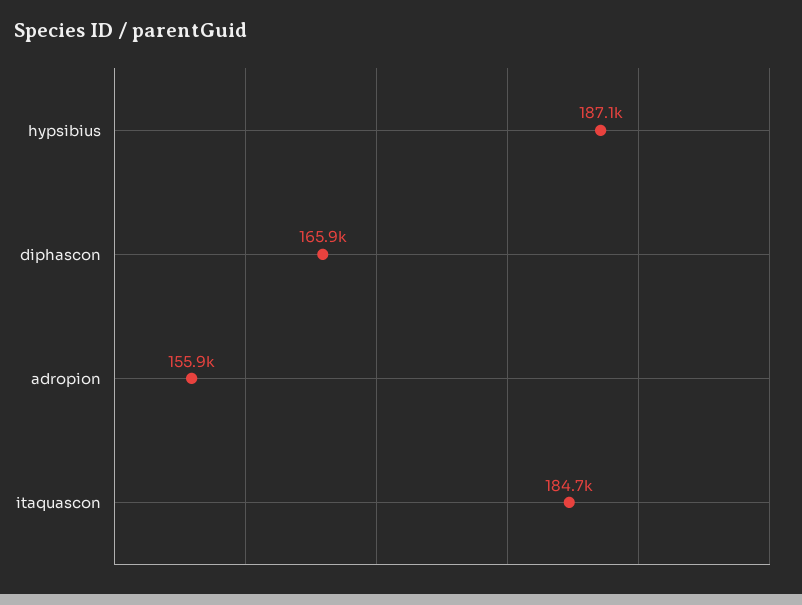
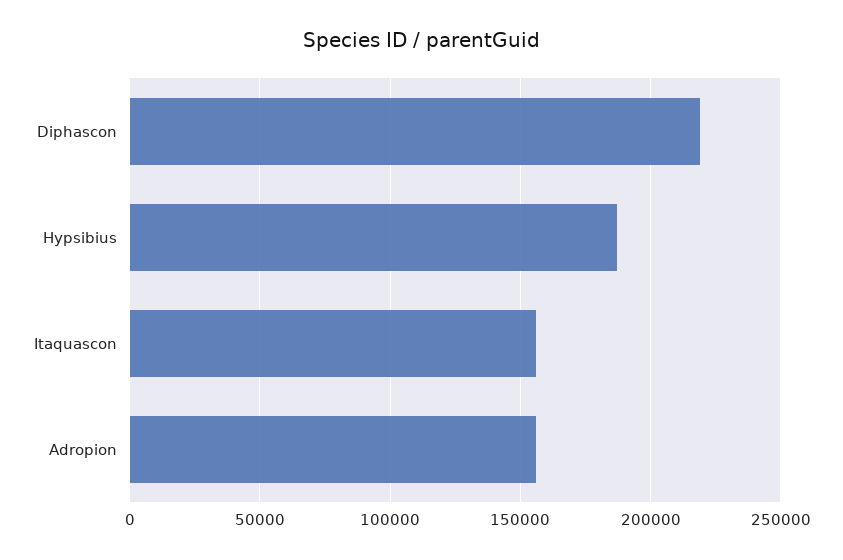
  {
    "hypsibius": 187100,
-   "diphascon": 165900,
+   "diphascon": 220000,
    "adropion": 155900,
-   "itaquascon": 184700
+   "itaquascon": 155000
  }

